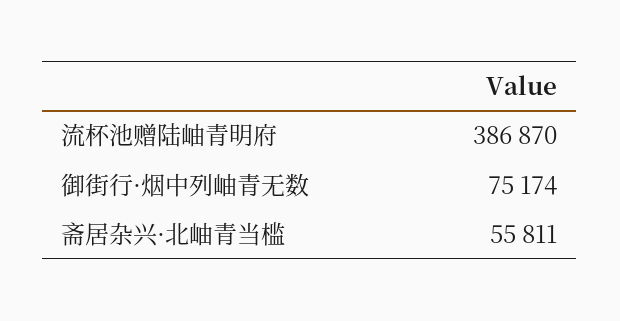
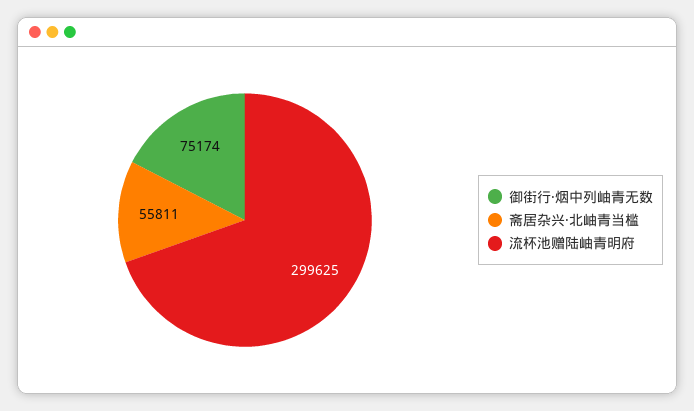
  {
-   "流杯池赠陆岫青明府": 386870,
+   "流杯池赠陆岫青明府": 299625,
    "御街行·烟中列岫青无数": 75174,
    "斋居杂兴·北岫青当槛": 55811
  }

